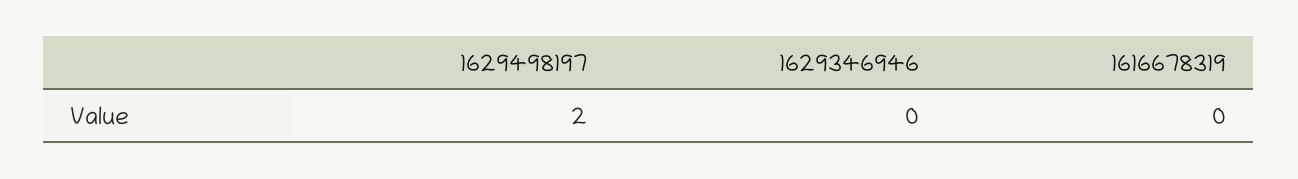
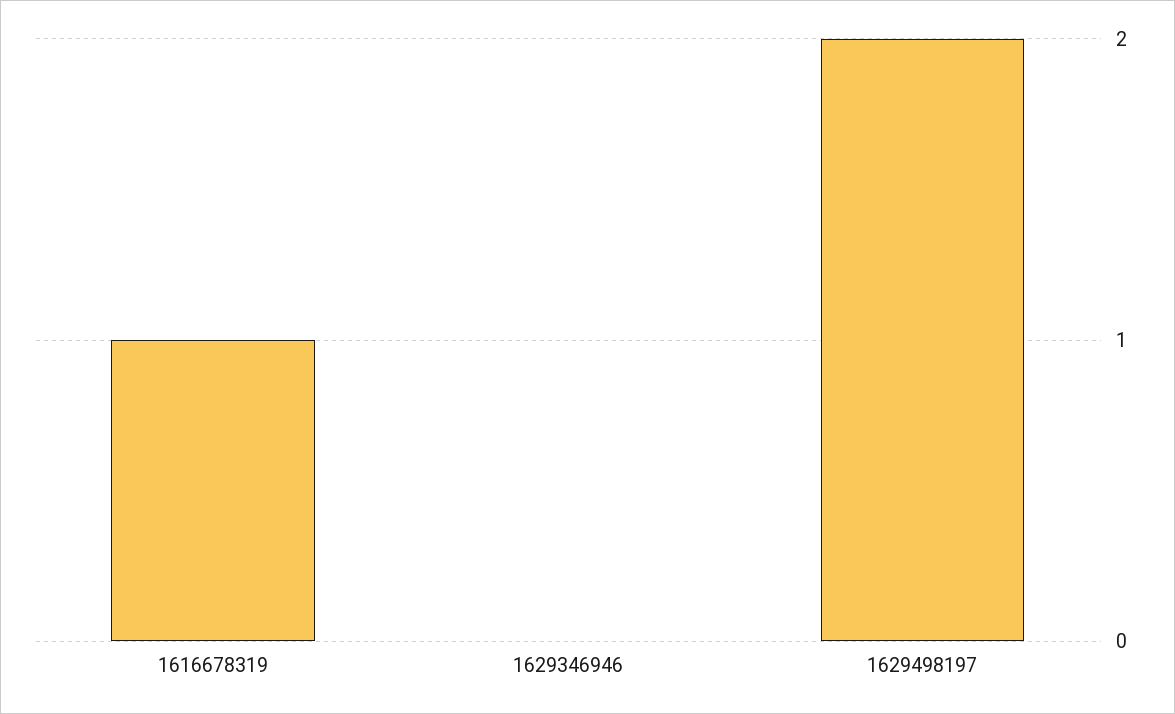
  {
    "1629498197": 2,
    "1629346946": 0,
-   "1616678319": 0
+   "1616678319": 1
  }

